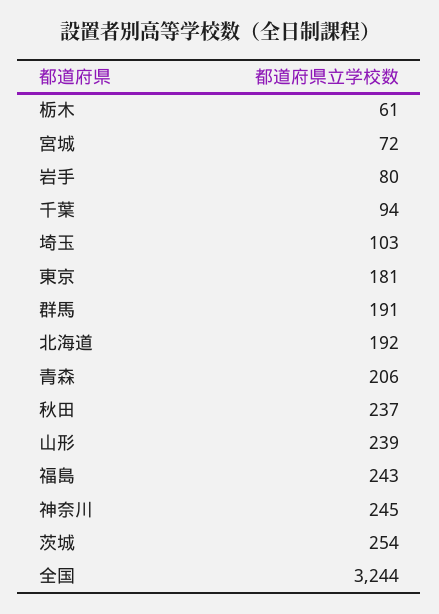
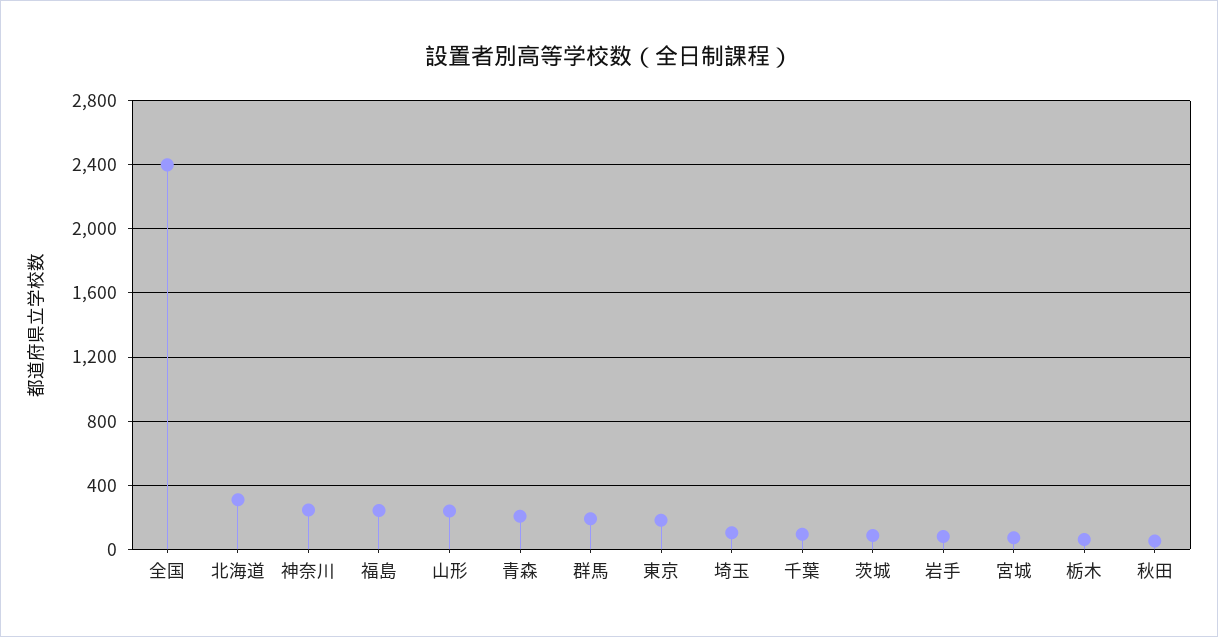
  {
    "栃木": 61,
    "宮城": 72,
    "岩手": 80,
    "千葉": 94,
    "埼玉": 103,
    "東京": 181,
    "群馬": 191,
-   "北海道": 192,
+   "北海道": 300,
    "青森": 206,
-   "秋田": 237,
+   "秋田": 50,
    "山形": 239,
    "福島": 243,
    "神奈川": 245,
-   "茨城": 254,
+   "茨城": 100,
-   "全国": 3244
+   "全国": 2400
  }

